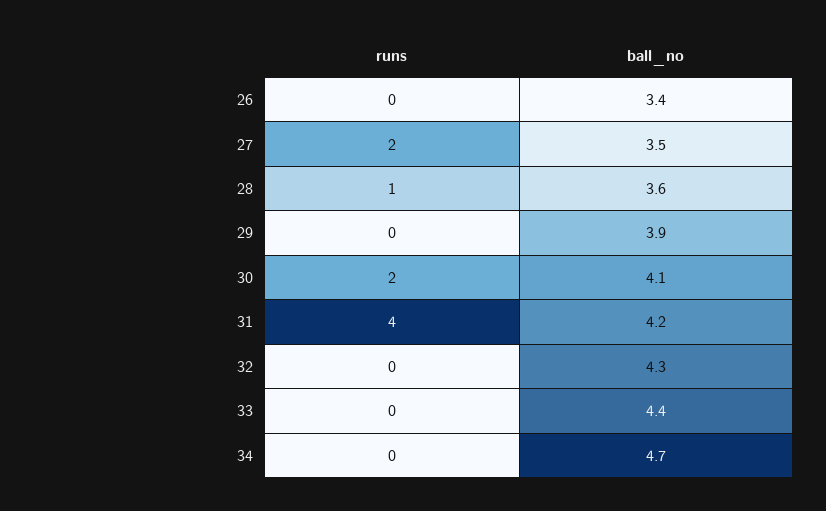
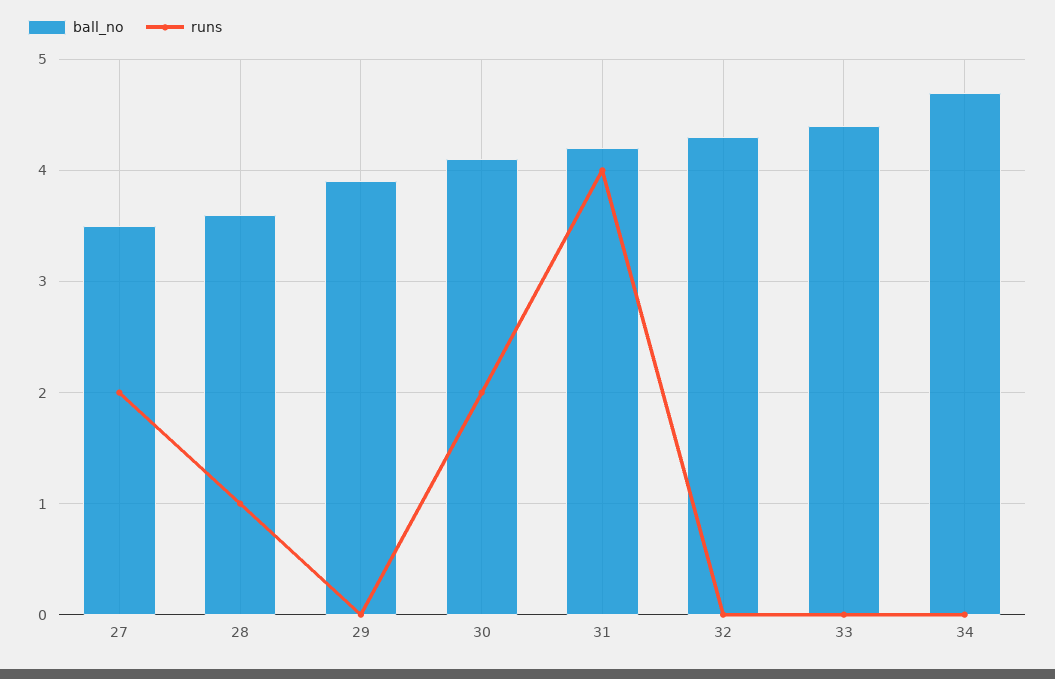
  {
    "runs": {
-     "26": 0,
      "27": 2,
      "28": 1,
      "29": 0,
      "30": 2,
      "31": 4,
      "32": 0,
      "33": 0,
      "34": 0
    },
    "ball_no": {
-     "26": 3.4,
      "27": 3.5,
      "28": 3.6,
      "29": 3.9,
      "30": 4.1,
      "31": 4.2,
      "32": 4.3,
      "33": 4.4,
      "34": 4.7
    }
  }

